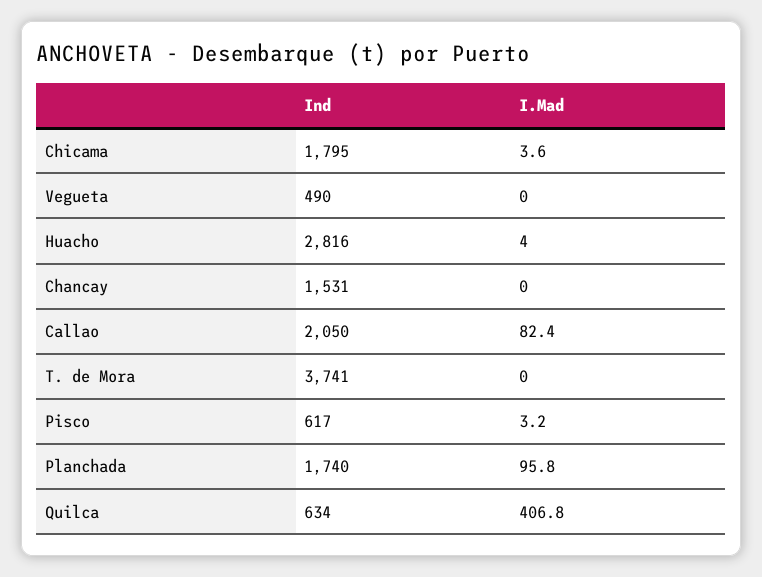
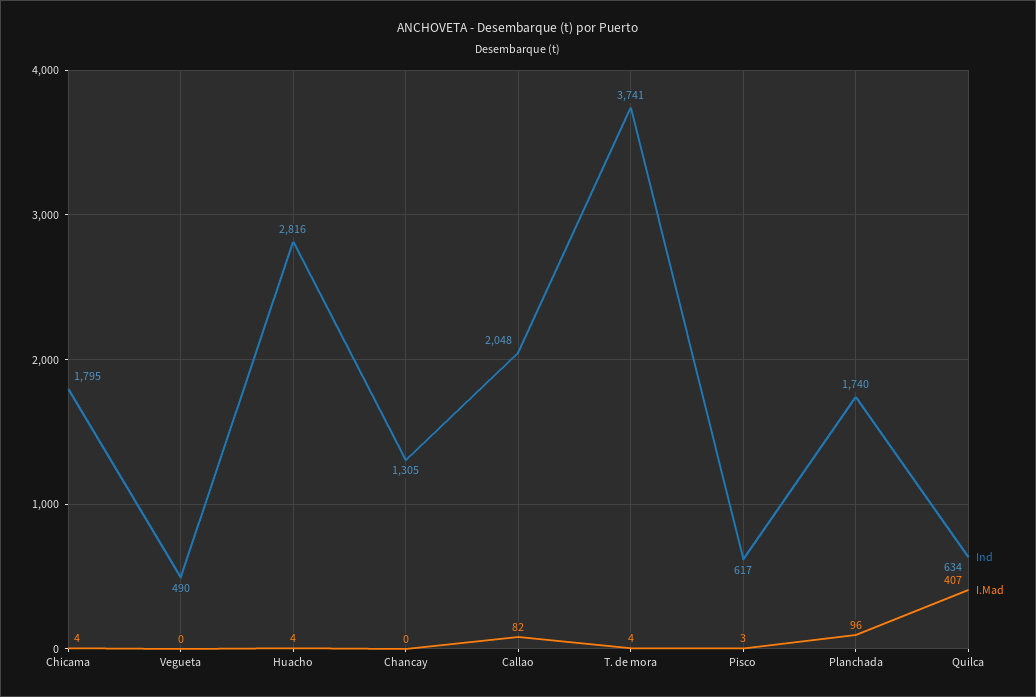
  {
    "Ind": {
      "Chicama": 1795,
      "Vegueta": 490,
      "Huacho": 2816,
-     "Chancay": 1531,
+     "Chancay": 1305,
-     "Callao": 2050,
+     "Callao": 2048,
      "T. de Mora": 3741,
      "Pisco": 617,
      "Planchada": 1740,
      "Quilca": 634
    },
    "I.Mad": {
      "Chicama": 3.6,
      "Vegueta": 0,
      "Huacho": 4,
      "Chancay": 0,
      "Callao": 82.4,
-     "T. de Mora": 0,
+     "T. de Mora": 4,
      "Pisco": 3.2,
      "Planchada": 95.8,
      "Quilca": 406.8
    }
  }

